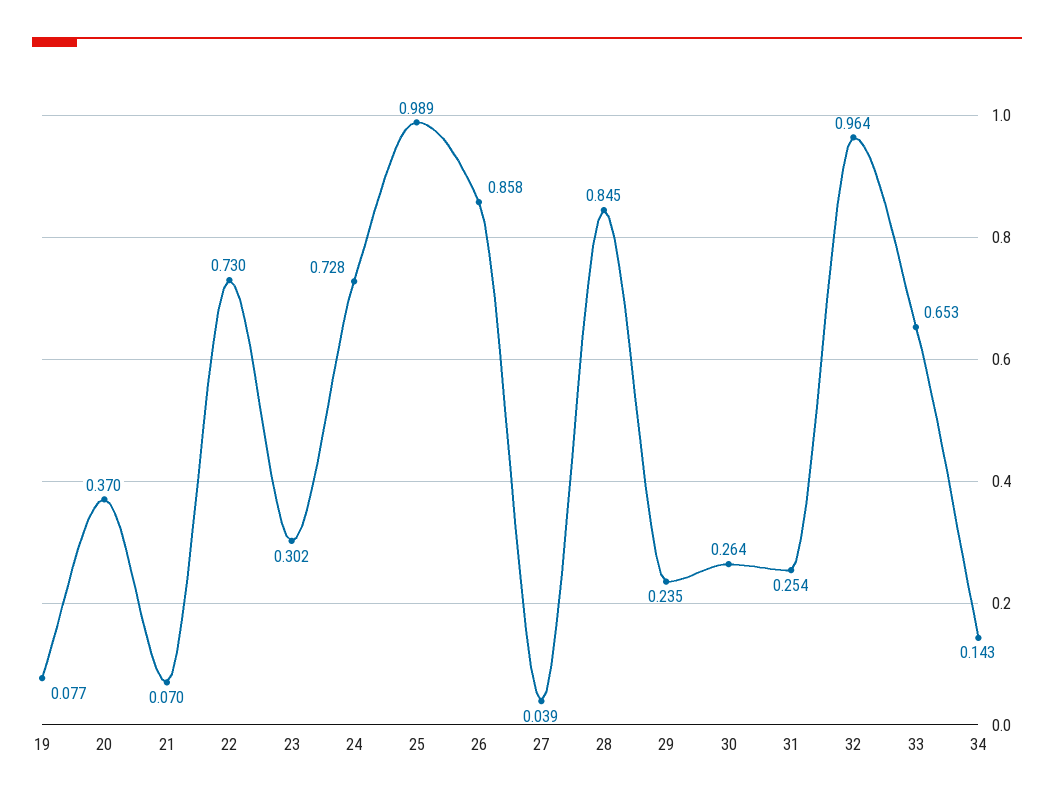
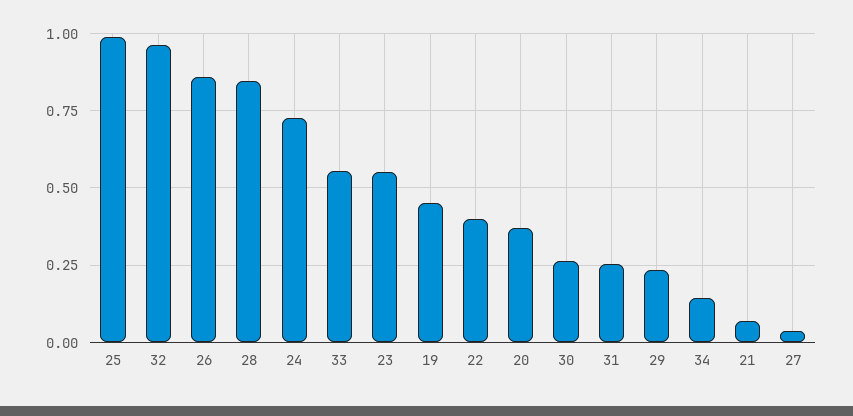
  {
-   "19": 0.077,
+   "19": 0.45,
    "20": 0.37,
    "21": 0.07,
-   "22": 0.73,
+   "22": 0.4,
-   "23": 0.302,
+   "23": 0.55,
    "24": 0.728,
    "25": 0.989,
    "26": 0.858,
    "27": 0.039,
    "28": 0.845,
    "29": 0.235,
    "30": 0.264,
    "31": 0.254,
    "32": 0.964,
-   "33": 0.653,
+   "33": 0.55,
    "34": 0.143
  }

